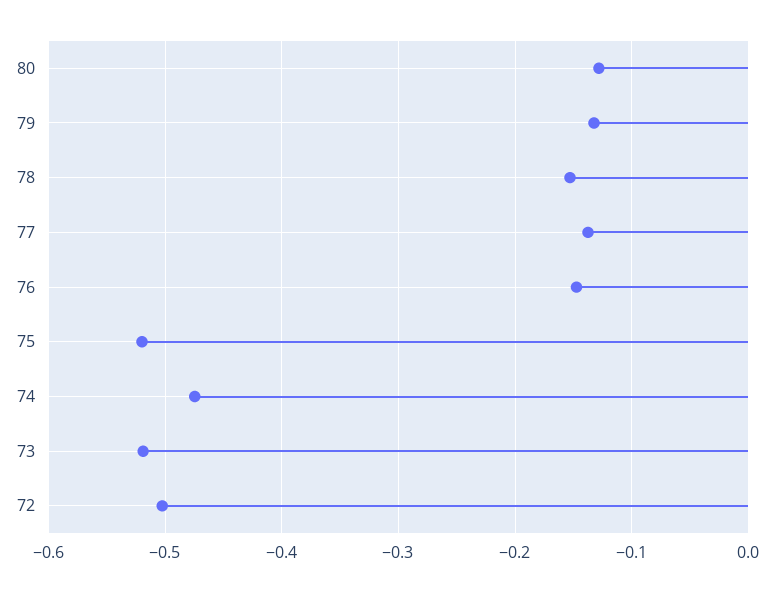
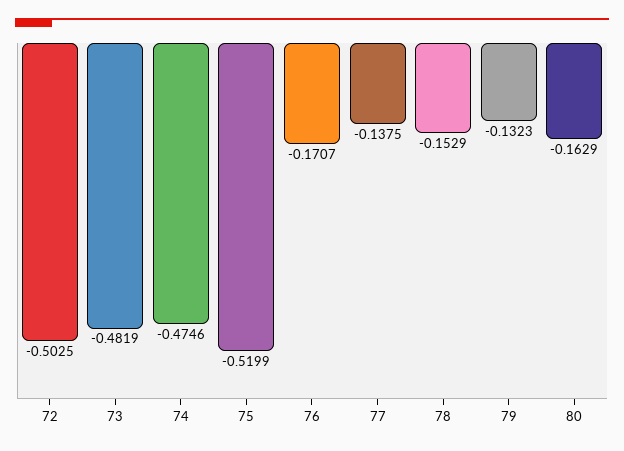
  {
-   "80": -0.13,
+   "80": -0.1629,
    "79": -0.1323,
    "78": -0.1529,
    "77": -0.1375,
-   "76": -0.15,
+   "76": -0.1707,
    "75": -0.5199,
    "74": -0.4746,
-   "73": -0.52,
+   "73": -0.4819,
    "72": -0.5025
  }

